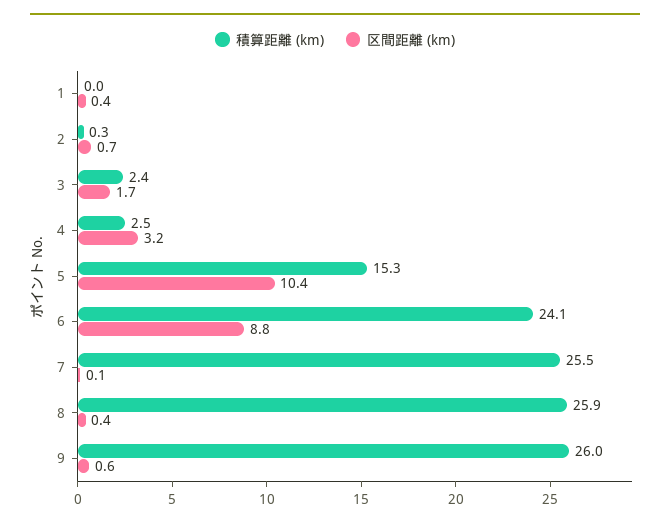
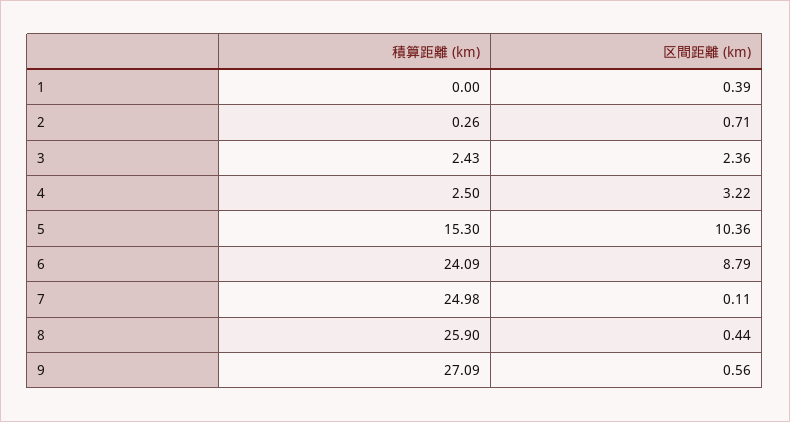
  {
    "積算距離 (km)": {
      "1": 0,
      "2": 0.26,
      "3": 2.43,
      "4": 2.5,
      "5": 15.3,
      "6": 24.09,
-     "7": 25.5,
+     "7": 24.98,
      "8": 25.9,
-     "9": 26
+     "9": 27.09
    },
    "区間距離 (km)": {
      "1": 0.39,
      "2": 0.71,
-     "3": 1.7,
+     "3": 2.36,
      "4": 3.22,
      "5": 10.36,
      "6": 8.79,
      "7": 0.11,
      "8": 0.44,
      "9": 0.56
    }
  }

